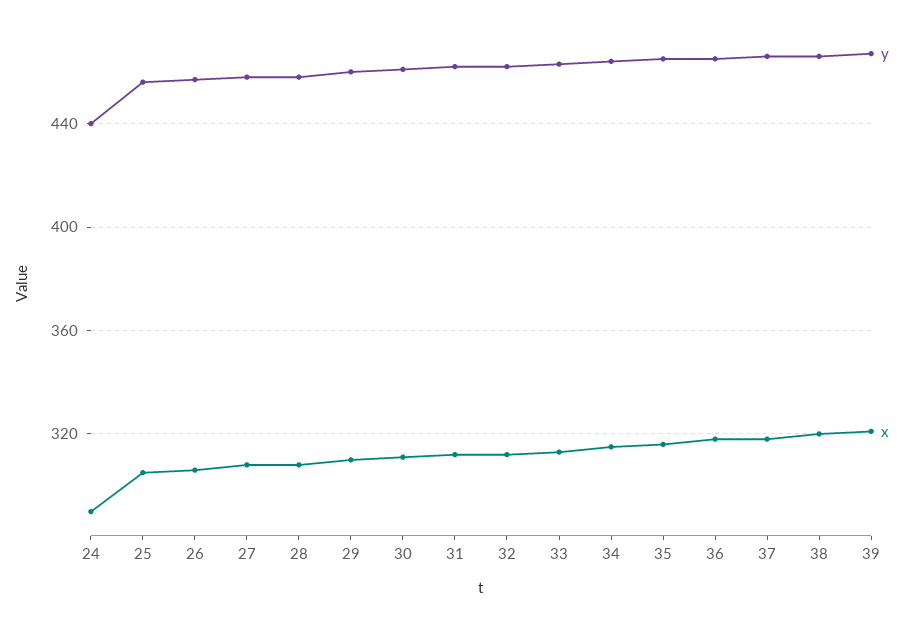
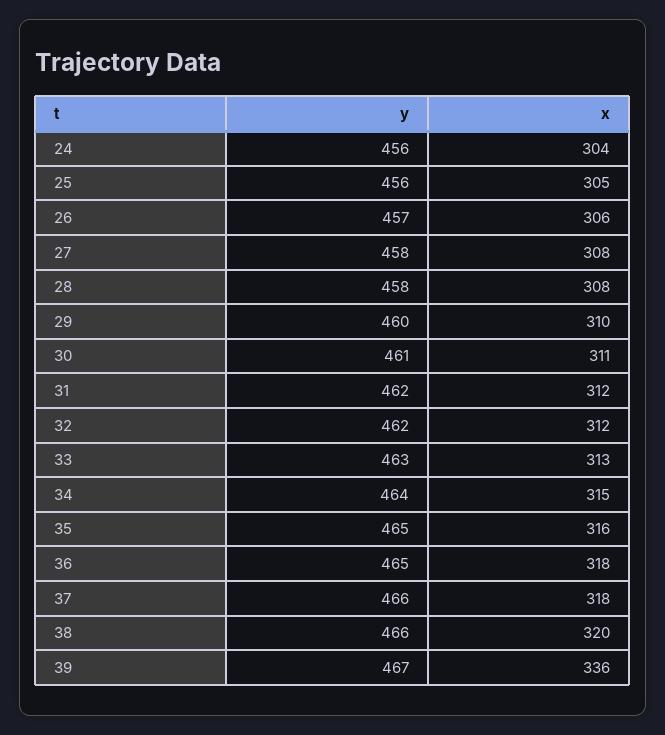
  {
    "y": {
-     "24": 440,
+     "24": 456,
      "25": 456,
      "26": 457,
      "27": 458,
      "28": 458,
      "29": 460,
      "30": 461,
      "31": 462,
      "32": 462,
      "33": 463,
      "34": 464,
      "35": 465,
      "36": 465,
      "37": 466,
      "38": 466,
      "39": 467
    },
    "x": {
-     "24": 290,
+     "24": 304,
      "25": 305,
      "26": 306,
      "27": 308,
      "28": 308,
      "29": 310,
      "30": 311,
      "31": 312,
      "32": 312,
      "33": 313,
      "34": 315,
      "35": 316,
      "36": 318,
      "37": 318,
      "38": 320,
-     "39": 320
+     "39": 336
    }
  }

